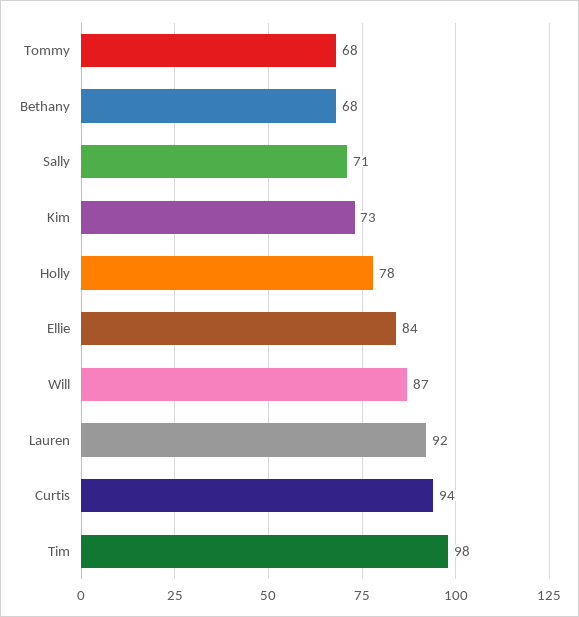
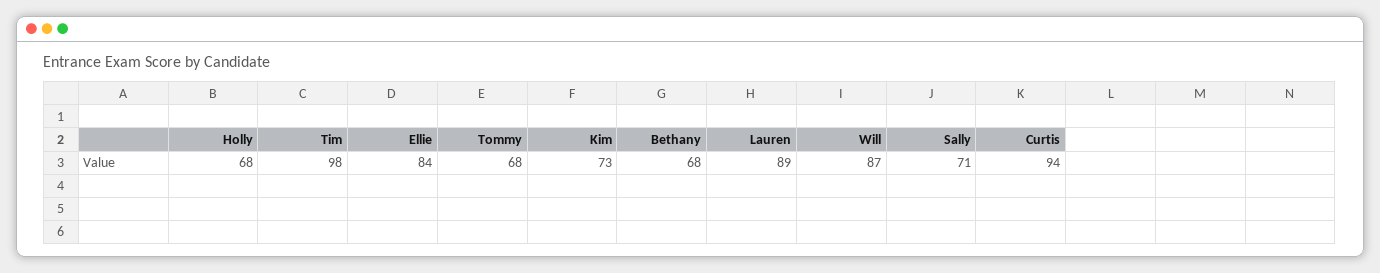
  {
    "Tommy": 68,
    "Bethany": 68,
    "Sally": 71,
    "Kim": 73,
-   "Holly": 78,
+   "Holly": 68,
    "Ellie": 84,
    "Will": 87,
-   "Lauren": 92,
+   "Lauren": 89,
    "Curtis": 94,
    "Tim": 98
  }

